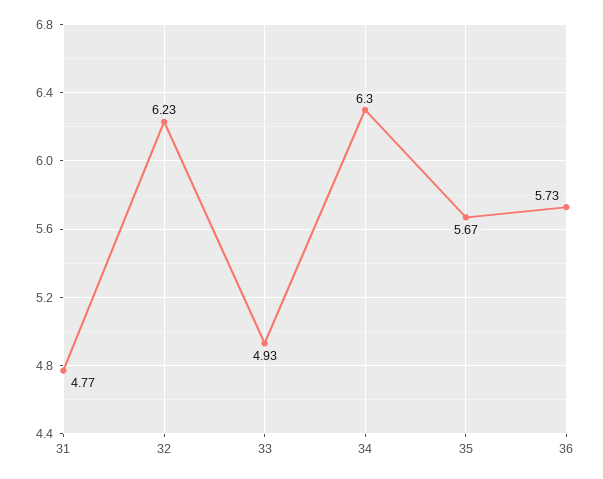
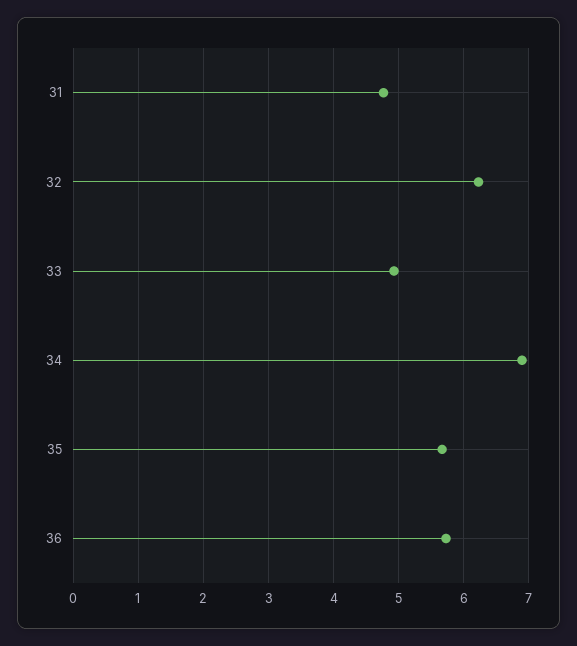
  {
    "31": 4.77,
    "32": 6.23,
    "33": 4.93,
-   "34": 6.3,
+   "34": 6.9,
    "35": 5.67,
    "36": 5.73
  }

